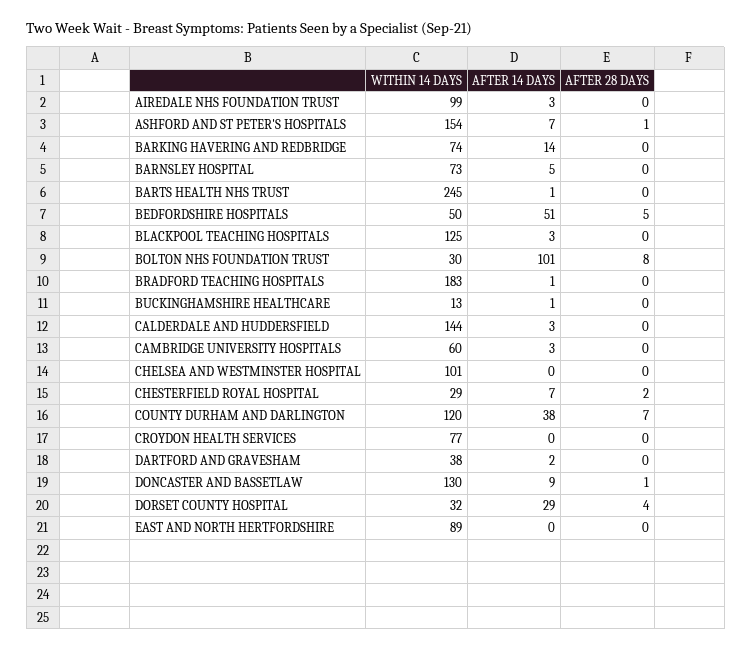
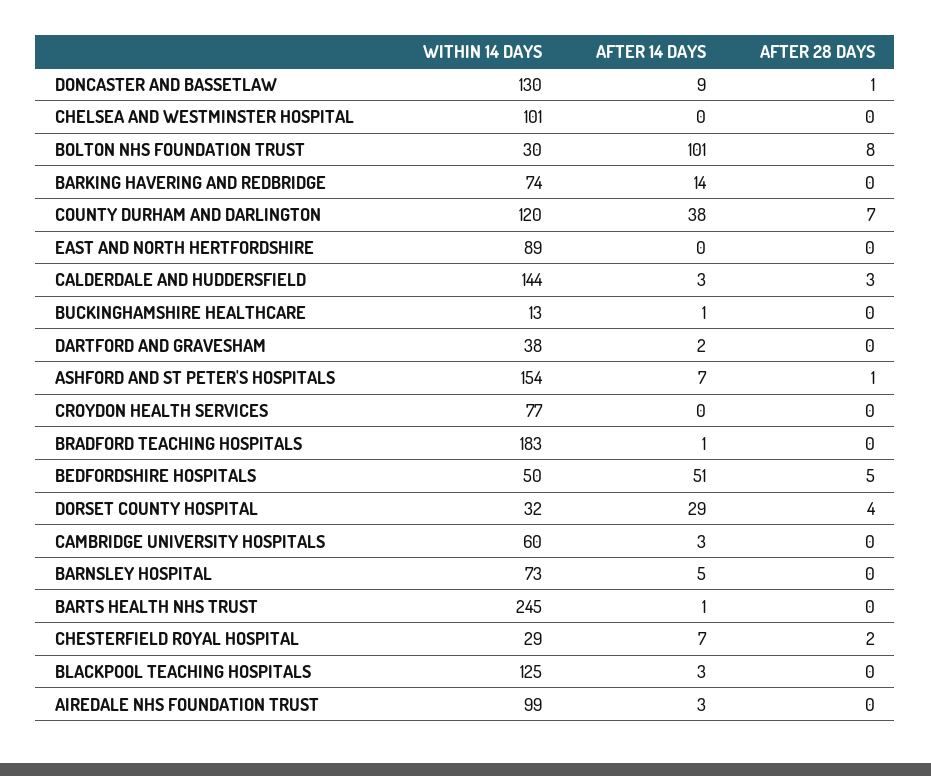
  {
    "WITHIN 14 DAYS": {
      "AIREDALE NHS FOUNDATION TRUST": 99,
      "ASHFORD AND ST PETER'S HOSPITALS": 154,
      "BARKING HAVERING AND REDBRIDGE": 74,
      "BARNSLEY HOSPITAL": 73,
      "BARTS HEALTH NHS TRUST": 245,
      "BEDFORDSHIRE HOSPITALS": 50,
      "BLACKPOOL TEACHING HOSPITALS": 125,
      "BOLTON NHS FOUNDATION TRUST": 30,
      "BRADFORD TEACHING HOSPITALS": 183,
      "BUCKINGHAMSHIRE HEALTHCARE": 13,
      "CALDERDALE AND HUDDERSFIELD": 144,
      "CAMBRIDGE UNIVERSITY HOSPITALS": 60,
      "CHELSEA AND WESTMINSTER HOSPITAL": 101,
      "CHESTERFIELD ROYAL HOSPITAL": 29,
      "COUNTY DURHAM AND DARLINGTON": 120,
      "CROYDON HEALTH SERVICES": 77,
      "DARTFORD AND GRAVESHAM": 38,
      "DONCASTER AND BASSETLAW": 130,
      "DORSET COUNTY HOSPITAL": 32,
      "EAST AND NORTH HERTFORDSHIRE": 89
    },
    "AFTER 14 DAYS": {
      "AIREDALE NHS FOUNDATION TRUST": 3,
      "ASHFORD AND ST PETER'S HOSPITALS": 7,
      "BARKING HAVERING AND REDBRIDGE": 14,
      "BARNSLEY HOSPITAL": 5,
      "BARTS HEALTH NHS TRUST": 1,
      "BEDFORDSHIRE HOSPITALS": 51,
      "BLACKPOOL TEACHING HOSPITALS": 3,
      "BOLTON NHS FOUNDATION TRUST": 101,
      "BRADFORD TEACHING HOSPITALS": 1,
      "BUCKINGHAMSHIRE HEALTHCARE": 1,
      "CALDERDALE AND HUDDERSFIELD": 3,
      "CAMBRIDGE UNIVERSITY HOSPITALS": 3,
      "CHELSEA AND WESTMINSTER HOSPITAL": 0,
      "CHESTERFIELD ROYAL HOSPITAL": 7,
      "COUNTY DURHAM AND DARLINGTON": 38,
      "CROYDON HEALTH SERVICES": 0,
      "DARTFORD AND GRAVESHAM": 2,
      "DONCASTER AND BASSETLAW": 9,
      "DORSET COUNTY HOSPITAL": 29,
      "EAST AND NORTH HERTFORDSHIRE": 0
    },
    "AFTER 28 DAYS": {
      "AIREDALE NHS FOUNDATION TRUST": 0,
      "ASHFORD AND ST PETER'S HOSPITALS": 1,
      "BARKING HAVERING AND REDBRIDGE": 0,
      "BARNSLEY HOSPITAL": 0,
      "BARTS HEALTH NHS TRUST": 0,
      "BEDFORDSHIRE HOSPITALS": 5,
      "BLACKPOOL TEACHING HOSPITALS": 0,
      "BOLTON NHS FOUNDATION TRUST": 8,
      "BRADFORD TEACHING HOSPITALS": 0,
      "BUCKINGHAMSHIRE HEALTHCARE": 0,
-     "CALDERDALE AND HUDDERSFIELD": 0,
+     "CALDERDALE AND HUDDERSFIELD": 3,
      "CAMBRIDGE UNIVERSITY HOSPITALS": 0,
      "CHELSEA AND WESTMINSTER HOSPITAL": 0,
      "CHESTERFIELD ROYAL HOSPITAL": 2,
      "COUNTY DURHAM AND DARLINGTON": 7,
      "CROYDON HEALTH SERVICES": 0,
      "DARTFORD AND GRAVESHAM": 0,
      "DONCASTER AND BASSETLAW": 1,
      "DORSET COUNTY HOSPITAL": 4,
      "EAST AND NORTH HERTFORDSHIRE": 0
    }
  }

